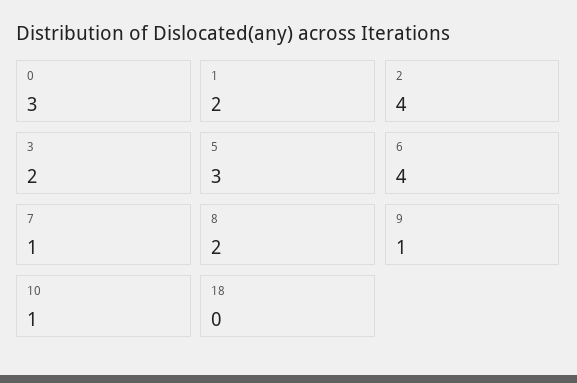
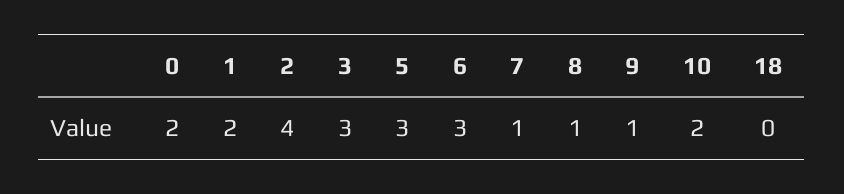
  {
-   "0": 3,
+   "0": 2,
    "1": 2,
    "2": 4,
-   "3": 2,
+   "3": 3,
    "5": 3,
-   "6": 4,
+   "6": 3,
    "7": 1,
-   "8": 2,
+   "8": 1,
    "9": 1,
-   "10": 1,
+   "10": 2,
    "18": 0
  }

